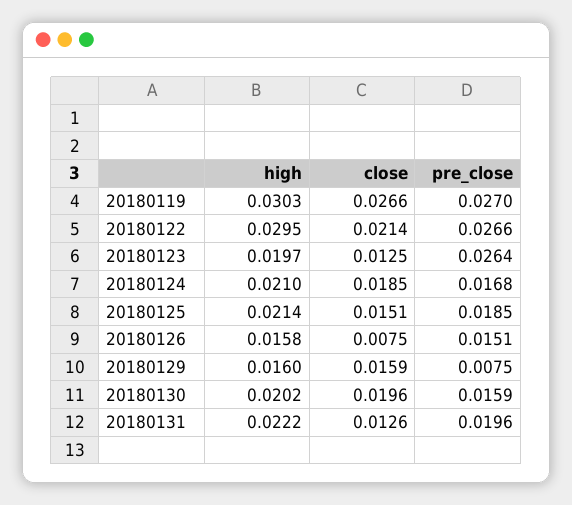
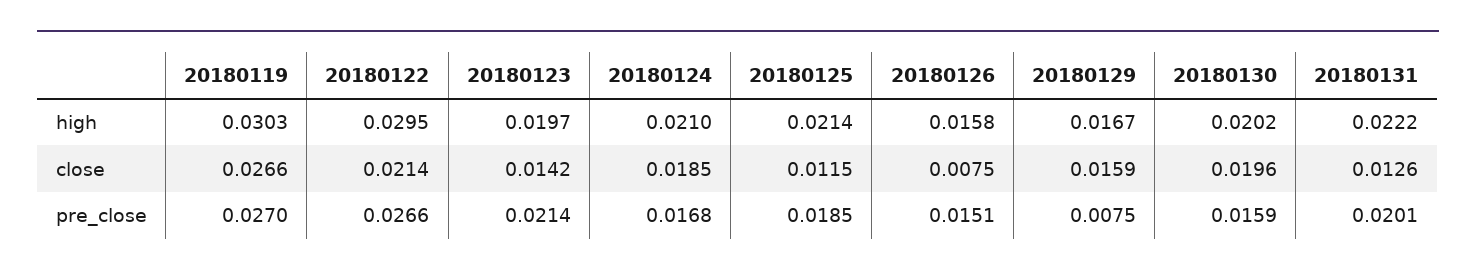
  {
    "high": {
      "20180119": 0.0303,
      "20180122": 0.0295,
      "20180123": 0.0197,
      "20180124": 0.021,
      "20180125": 0.0214,
      "20180126": 0.0158,
-     "20180129": 0.016,
+     "20180129": 0.0167,
      "20180130": 0.0202,
      "20180131": 0.0222
    },
    "close": {
      "20180119": 0.0266,
      "20180122": 0.0214,
-     "20180123": 0.0125,
+     "20180123": 0.0142,
      "20180124": 0.0185,
-     "20180125": 0.0151,
+     "20180125": 0.0115,
      "20180126": 0.0075,
      "20180129": 0.0159,
      "20180130": 0.0196,
      "20180131": 0.0126
    },
    "pre_close": {
      "20180119": 0.027,
      "20180122": 0.0266,
-     "20180123": 0.0264,
+     "20180123": 0.0214,
      "20180124": 0.0168,
      "20180125": 0.0185,
      "20180126": 0.0151,
      "20180129": 0.0075,
      "20180130": 0.0159,
-     "20180131": 0.0196
+     "20180131": 0.0201
    }
  }

